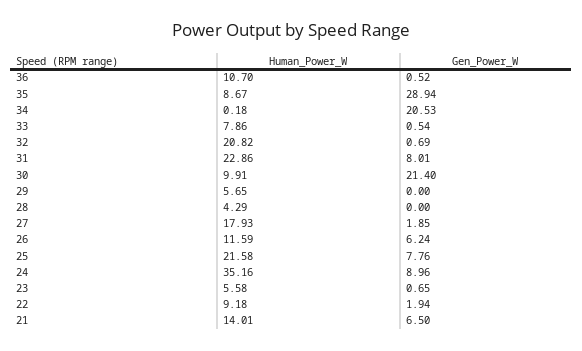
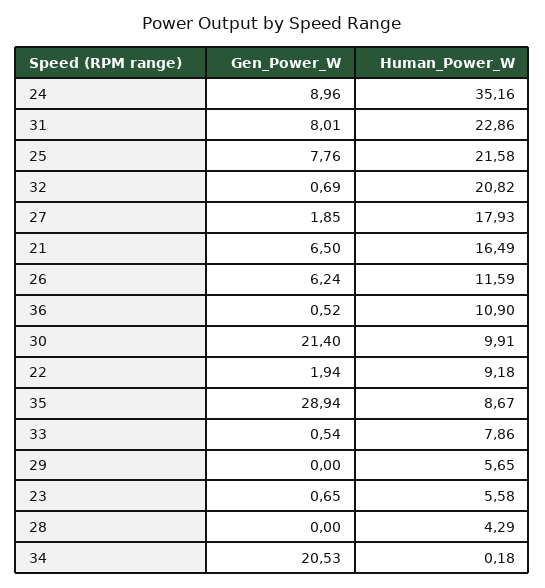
  {
    "Human_Power_W": {
-     "36": 10.7,
+     "36": 10.9,
      "35": 8.67,
      "34": 0.18,
      "33": 7.86,
      "32": 20.82,
      "31": 22.86,
      "30": 9.91,
      "29": 5.65,
      "28": 4.29,
      "27": 17.93,
      "26": 11.59,
      "25": 21.58,
      "24": 35.16,
      "23": 5.58,
      "22": 9.18,
-     "21": 14.01
+     "21": 16.49
    },
    "Gen_Power_W": {
      "36": 0.52,
      "35": 28.94,
      "34": 20.53,
      "33": 0.54,
      "32": 0.69,
      "31": 8.01,
      "30": 21.4,
      "29": 0,
      "28": 0,
      "27": 1.85,
      "26": 6.24,
      "25": 7.76,
      "24": 8.96,
      "23": 0.65,
      "22": 1.94,
      "21": 6.5
    }
  }

